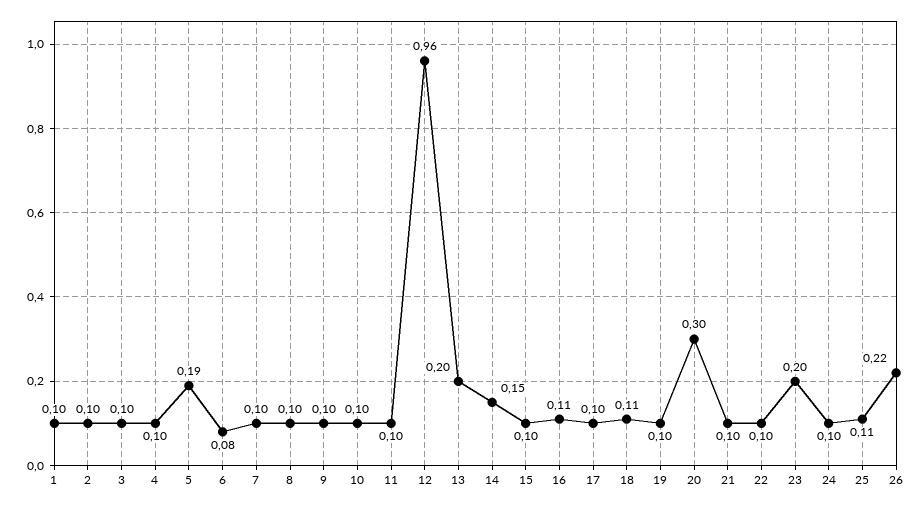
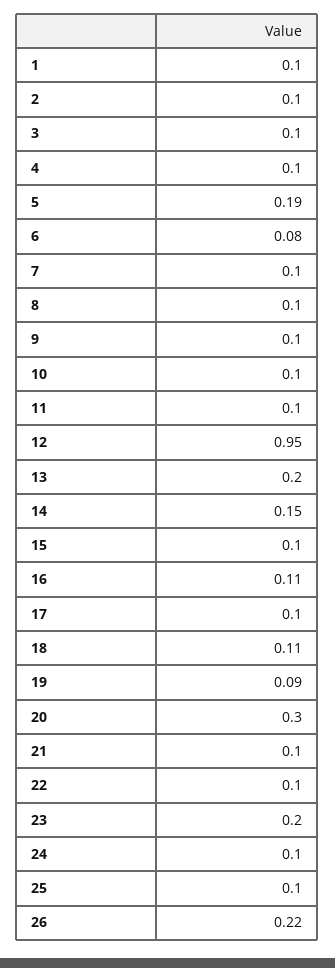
  {
    "1": 0.1,
    "2": 0.1,
    "3": 0.1,
    "4": 0.1,
    "5": 0.19,
    "6": 0.08,
    "7": 0.1,
    "8": 0.1,
    "9": 0.1,
    "10": 0.1,
    "11": 0.1,
-   "12": 0.96,
+   "12": 0.95,
    "13": 0.2,
    "14": 0.15,
    "15": 0.1,
    "16": 0.11,
    "17": 0.1,
    "18": 0.11,
-   "19": 0.1,
+   "19": 0.09,
    "20": 0.3,
    "21": 0.1,
    "22": 0.1,
    "23": 0.2,
    "24": 0.1,
-   "25": 0.11,
+   "25": 0.1,
    "26": 0.22
  }

